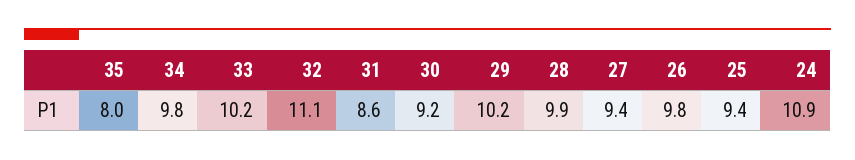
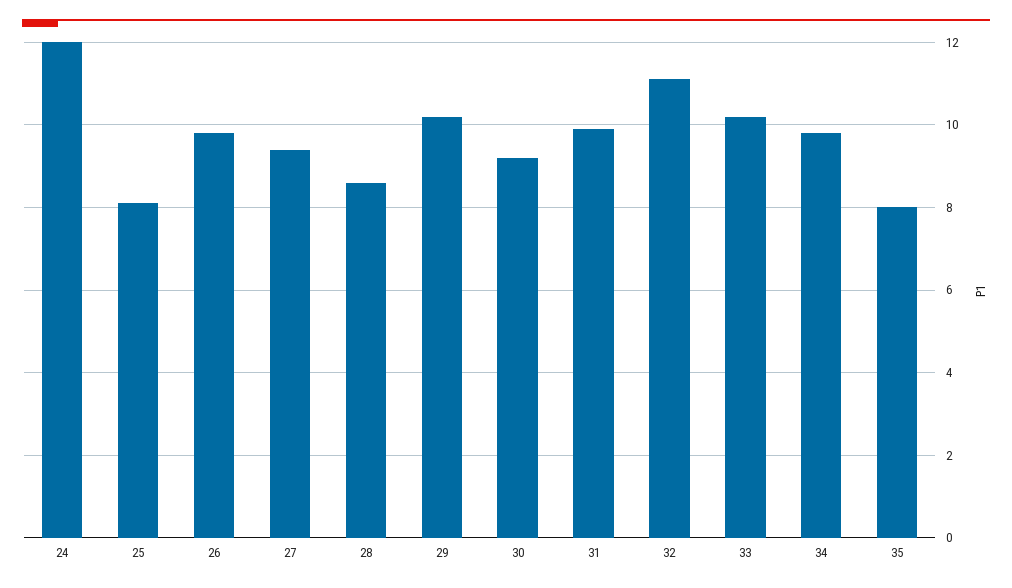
  {
    "35": 8,
    "34": 9.8,
    "33": 10.2,
    "32": 11.1,
-   "31": 8.6,
+   "31": 10,
    "30": 9.2,
    "29": 10.2,
-   "28": 9.9,
+   "28": 8.5,
    "27": 9.4,
    "26": 9.8,
-   "25": 9.4,
+   "25": 8,
-   "24": 10.9
+   "24": 12
  }

